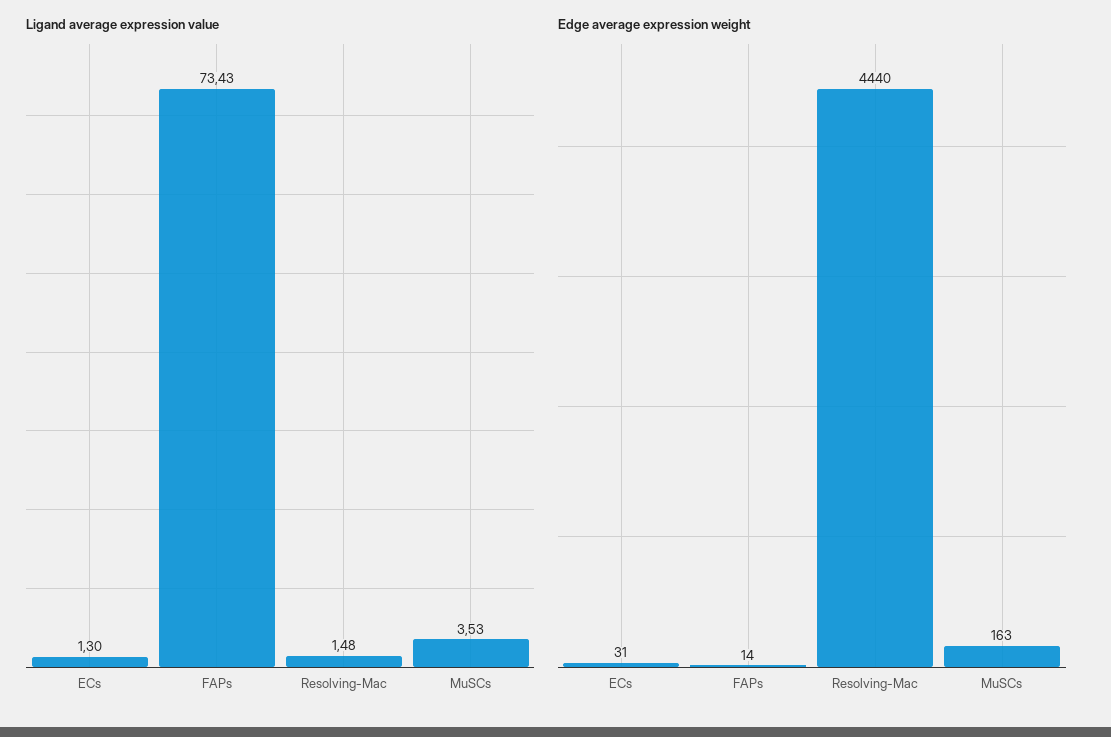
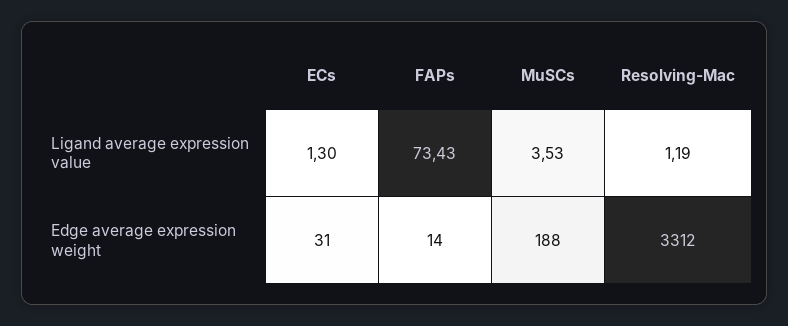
  {
    "Ligand average expression value": {
      "ECs": 1.3,
      "FAPs": 73.43,
-     "Resolving-Mac": 1.48,
+     "Resolving-Mac": 1.19,
      "MuSCs": 3.53
    },
    "Edge average expression weight": {
      "ECs": 31,
      "FAPs": 14,
-     "Resolving-Mac": 4440,
+     "Resolving-Mac": 3312,
-     "MuSCs": 163
+     "MuSCs": 188
    }
  }

